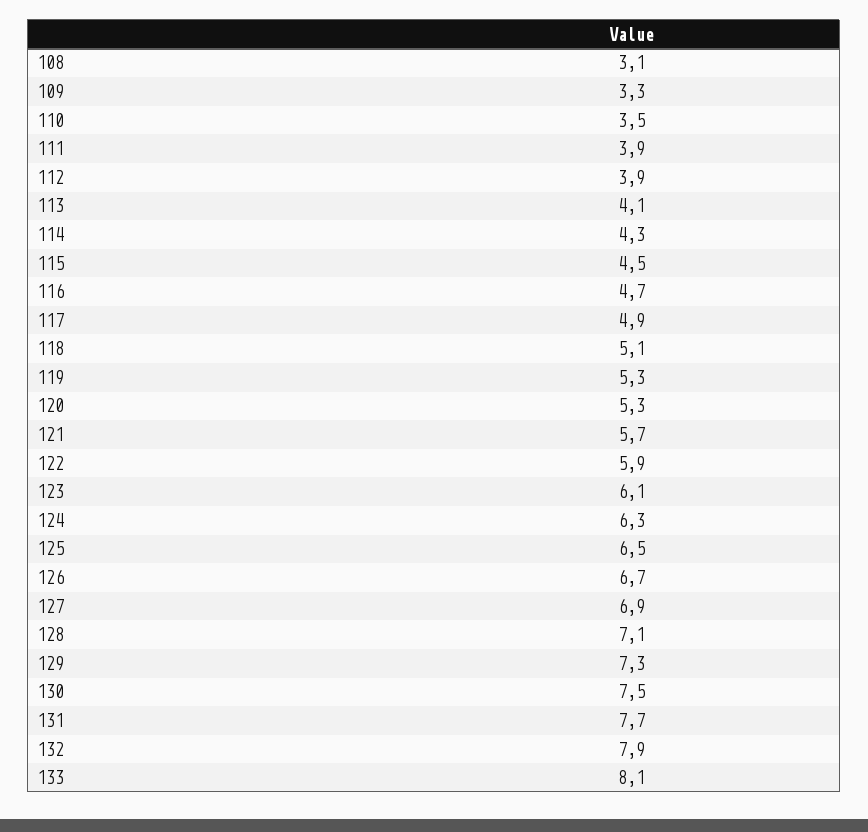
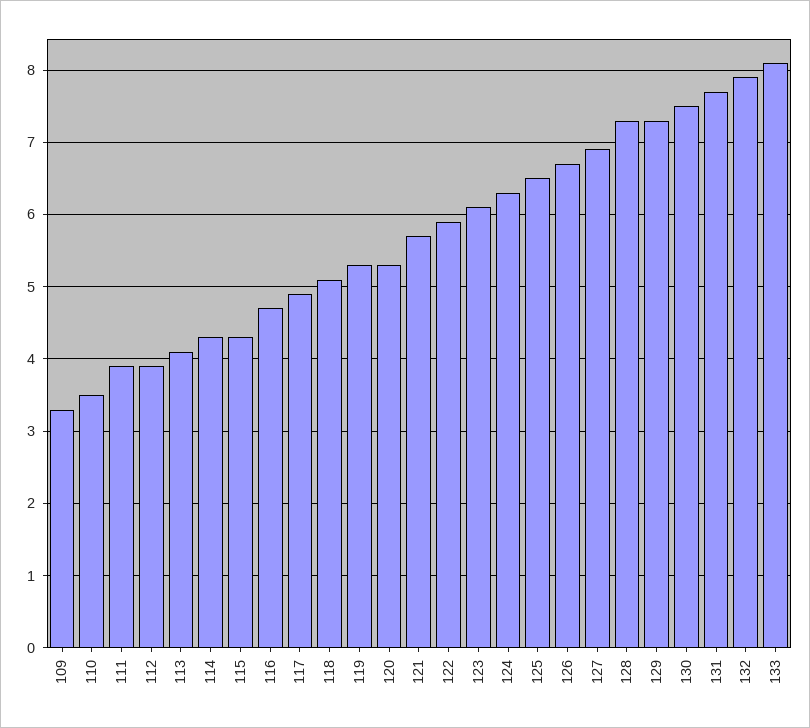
  {
-   "108": 3.1,
    "109": 3.3,
    "110": 3.5,
    "111": 3.9,
    "112": 3.9,
    "113": 4.1,
    "114": 4.3,
-   "115": 4.5,
+   "115": 4.3,
    "116": 4.7,
    "117": 4.9,
    "118": 5.1,
    "119": 5.3,
    "120": 5.3,
    "121": 5.7,
    "122": 5.9,
    "123": 6.1,
    "124": 6.3,
    "125": 6.5,
    "126": 6.7,
    "127": 6.9,
-   "128": 7.1,
+   "128": 7.3,
    "129": 7.3,
    "130": 7.5,
    "131": 7.7,
    "132": 7.9,
    "133": 8.1
  }

